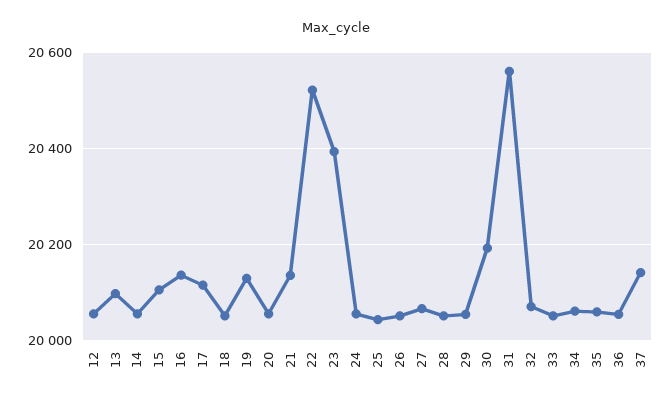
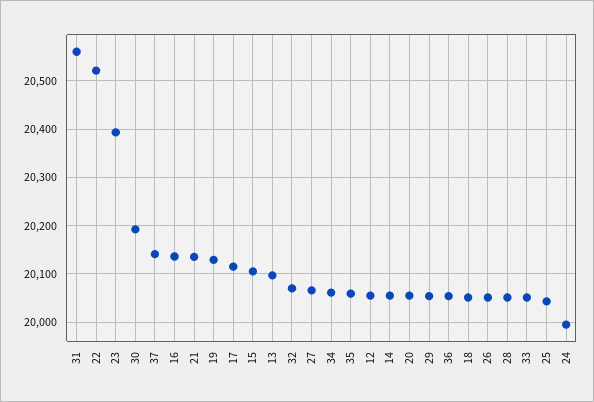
  {
    "12": 20060,
    "13": 20100,
    "14": 20060,
    "15": 20100,
    "16": 20140,
    "17": 20120,
    "18": 20060,
    "19": 20120,
    "20": 20060,
    "21": 20140,
    "22": 20520,
    "23": 20400,
-   "24": 20060,
+   "24": 20000,
    "25": 20040,
    "26": 20060,
    "27": 20060,
    "28": 20060,
    "29": 20060,
    "30": 20200,
    "31": 20560,
    "32": 20080,
    "33": 20060,
    "34": 20060,
    "35": 20060,
    "36": 20060,
    "37": 20140
  }

